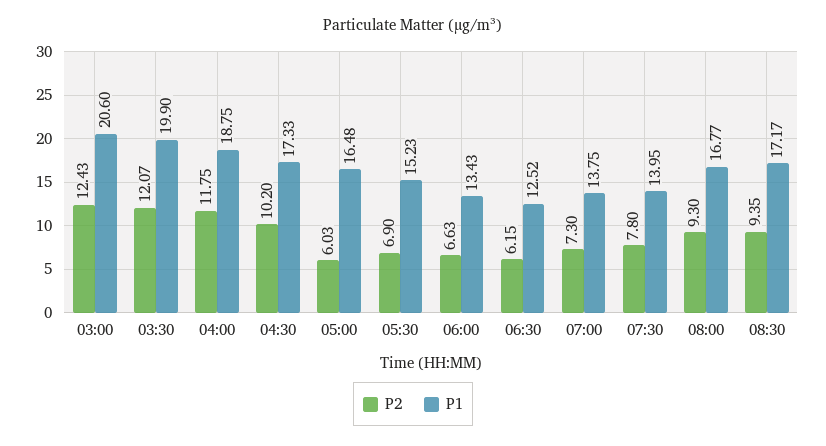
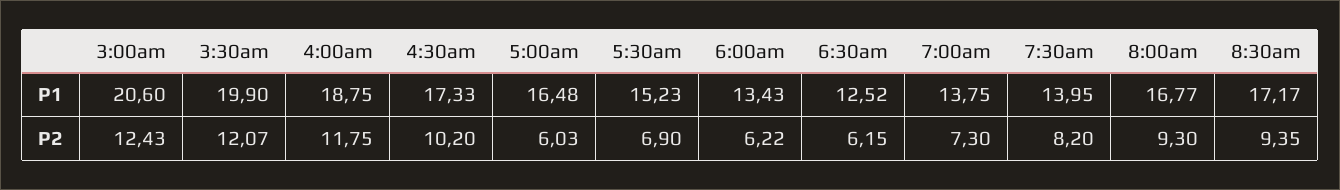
  {
    "P2": {
      "03:00": 12.43,
      "03:30": 12.07,
      "04:00": 11.75,
      "04:30": 10.2,
      "05:00": 6.03,
      "05:30": 6.9,
-     "06:00": 6.63,
+     "06:00": 6.22,
      "06:30": 6.15,
      "07:00": 7.3,
-     "07:30": 7.8,
+     "07:30": 8.2,
      "08:00": 9.3,
      "08:30": 9.35
    },
    "P1": {
      "03:00": 20.6,
      "03:30": 19.9,
      "04:00": 18.75,
      "04:30": 17.33,
      "05:00": 16.48,
      "05:30": 15.23,
      "06:00": 13.43,
      "06:30": 12.52,
      "07:00": 13.75,
      "07:30": 13.95,
      "08:00": 16.77,
      "08:30": 17.17
    }
  }

